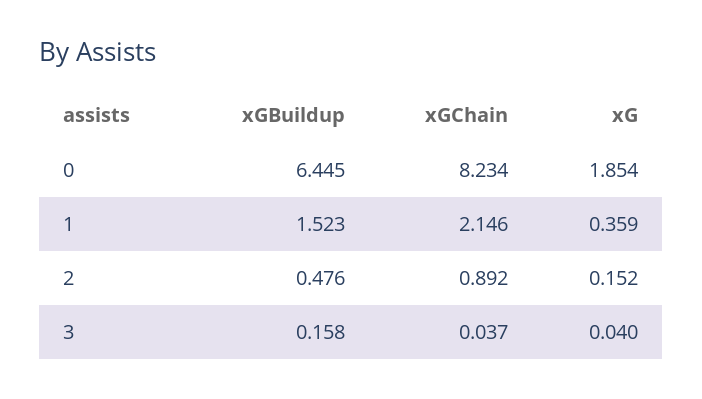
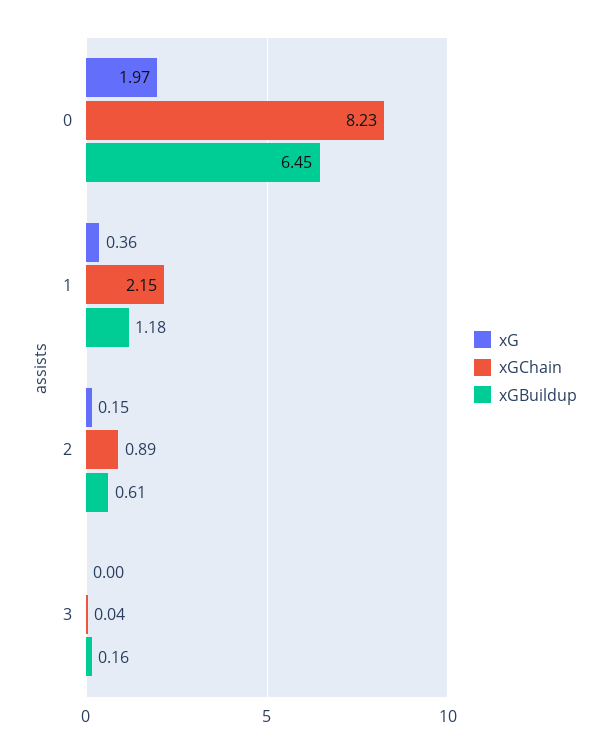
  {
    "xGBuildup": {
      "0": 6.445,
-     "1": 1.523,
+     "1": 1.18,
-     "2": 0.476,
+     "2": 0.61,
      "3": 0.158
    },
    "xGChain": {
      "0": 8.234,
      "1": 2.146,
      "2": 0.892,
      "3": 0.037
    },
    "xG": {
-     "0": 1.854,
+     "0": 1.97,
      "1": 0.359,
      "2": 0.152,
-     "3": 0.04
+     "3": 0
    }
  }

